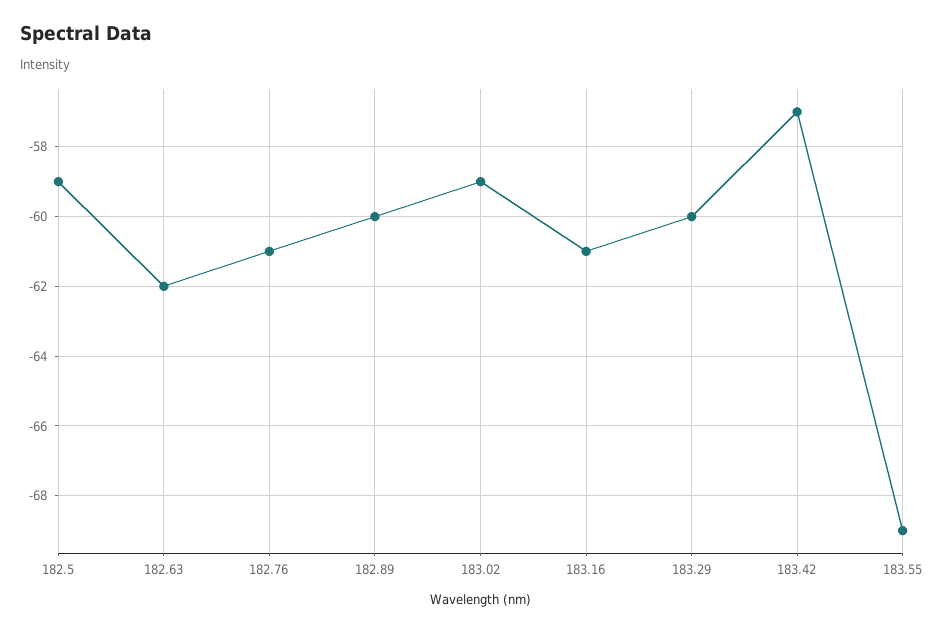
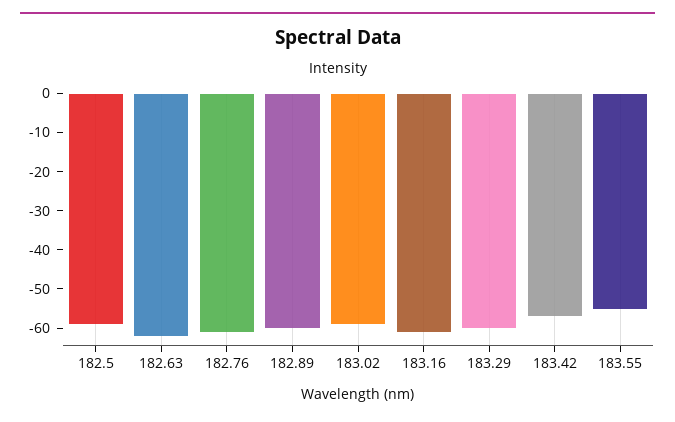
  {
    "182.5": -59,
    "182.63": -62,
    "182.76": -61,
    "182.89": -60,
    "183.02": -59,
    "183.16": -61,
    "183.29": -60,
    "183.42": -57,
-   "183.55": -69
+   "183.55": -55
  }

